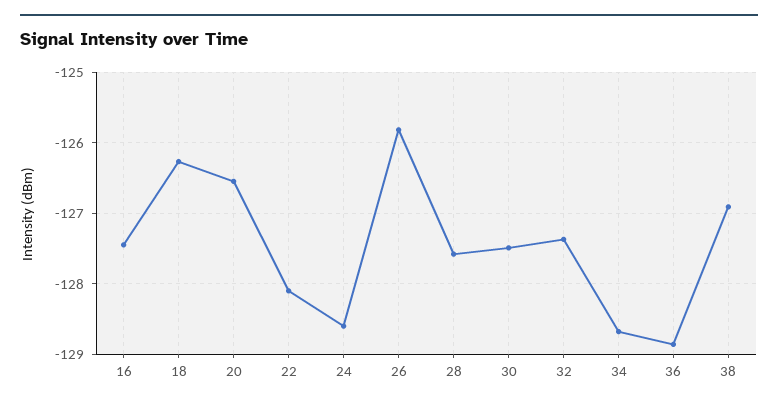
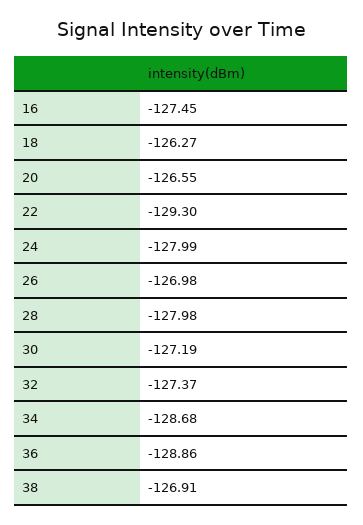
  {
    "16": -127.45,
    "18": -126.27,
    "20": -126.55,
-   "22": -128.1,
+   "22": -129.3,
-   "24": -128.6,
+   "24": -127.99,
-   "26": -125.8,
+   "26": -126.98,
-   "28": -127.6,
+   "28": -127.98,
-   "30": -127.5,
+   "30": -127.19,
    "32": -127.37,
    "34": -128.68,
    "36": -128.86,
    "38": -126.91
  }

